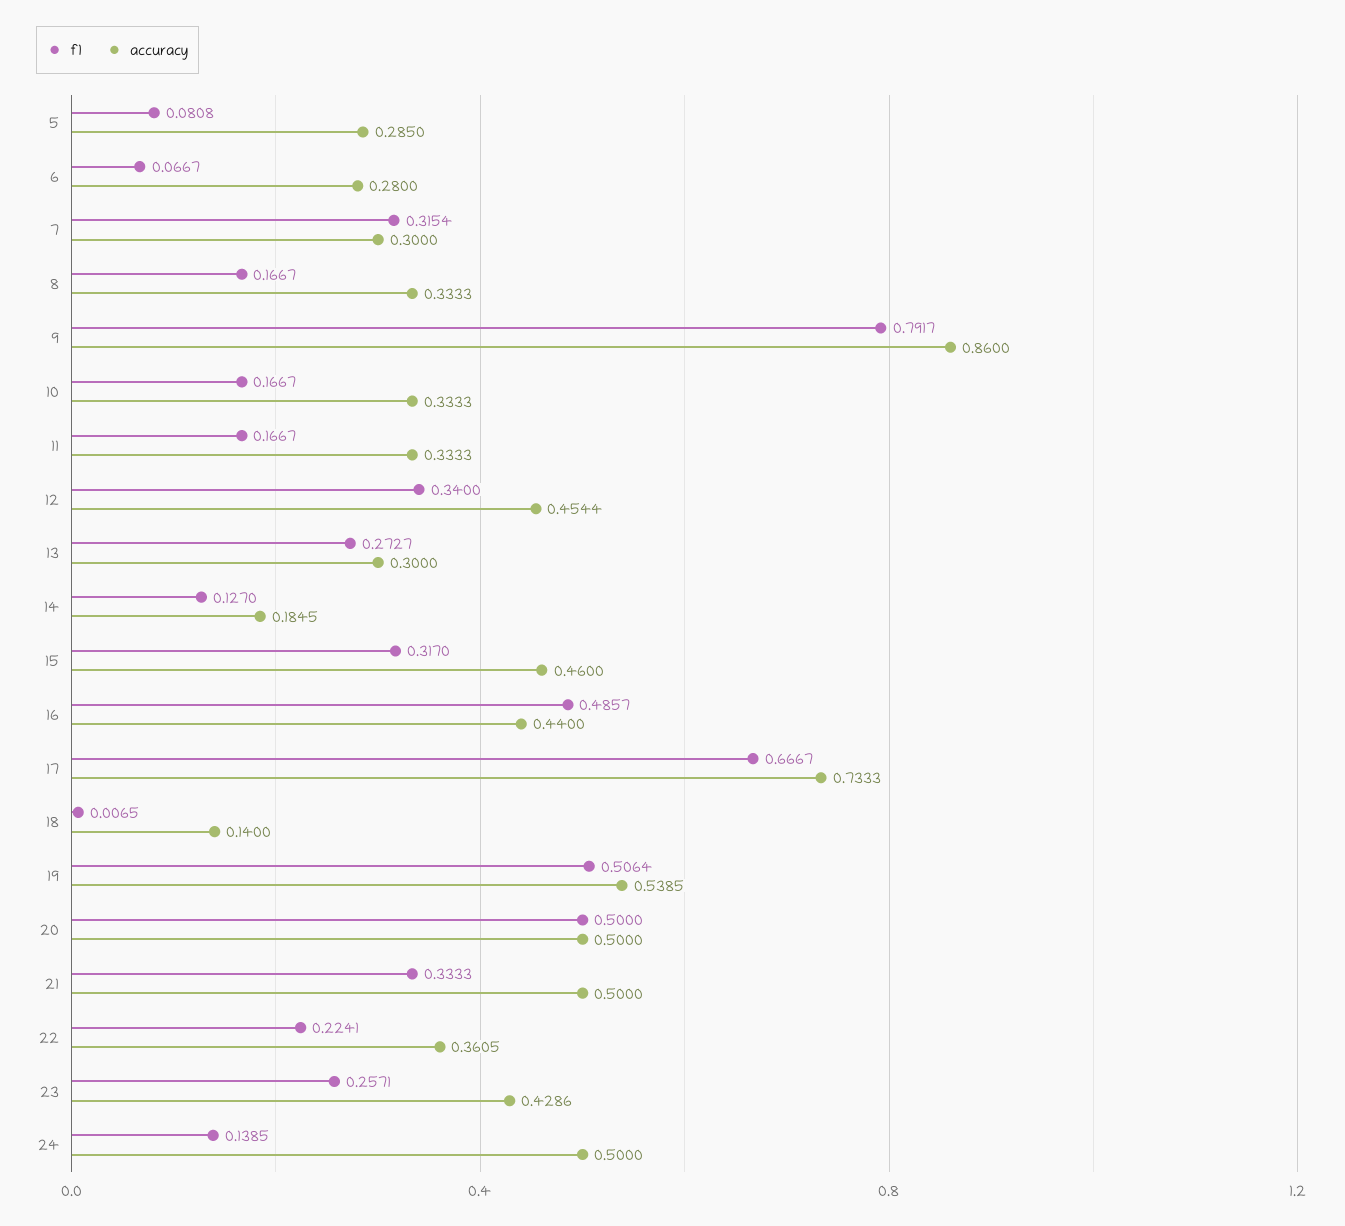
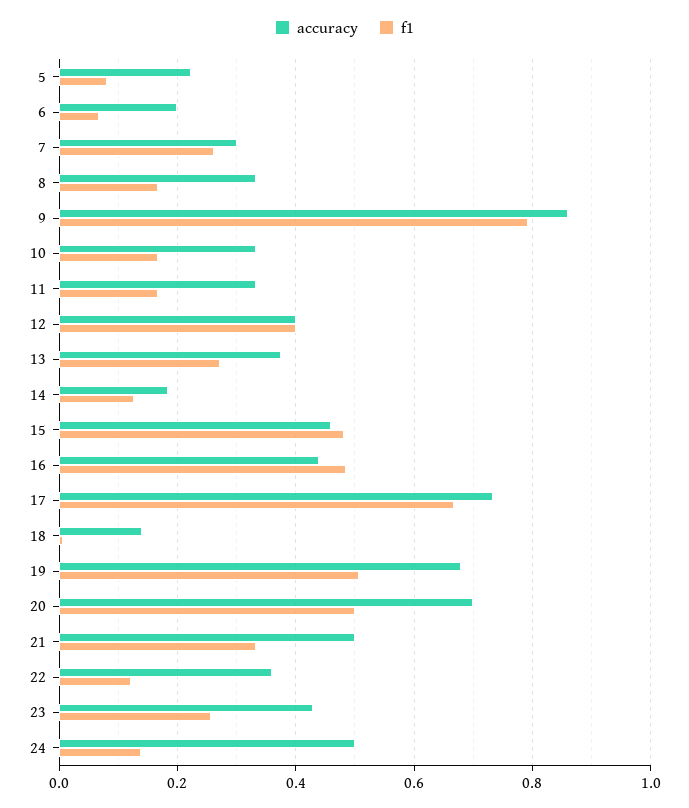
  {
    "f1": {
      "5": 0.0808,
      "6": 0.0667,
-     "7": 0.3154,
+     "7": 0.26,
      "8": 0.1667,
      "9": 0.7917,
      "10": 0.1667,
      "11": 0.1667,
-     "12": 0.34,
+     "12": 0.4,
      "13": 0.2727,
      "14": 0.127,
-     "15": 0.317,
+     "15": 0.48,
      "16": 0.4857,
      "17": 0.6667,
      "18": 0.0065,
      "19": 0.5064,
      "20": 0.5,
      "21": 0.3333,
-     "22": 0.2241,
+     "22": 0.12,
      "23": 0.2571,
      "24": 0.1385
    },
    "accuracy": {
-     "5": 0.285,
+     "5": 0.22,
-     "6": 0.28,
+     "6": 0.2,
      "7": 0.3,
      "8": 0.3333,
      "9": 0.86,
      "10": 0.3333,
      "11": 0.3333,
-     "12": 0.4544,
+     "12": 0.4,
-     "13": 0.3,
+     "13": 0.38,
      "14": 0.1845,
      "15": 0.46,
      "16": 0.44,
      "17": 0.7333,
      "18": 0.14,
-     "19": 0.5385,
+     "19": 0.68,
-     "20": 0.5,
+     "20": 0.7,
      "21": 0.5,
      "22": 0.3605,
      "23": 0.4286,
      "24": 0.5
    }
  }

